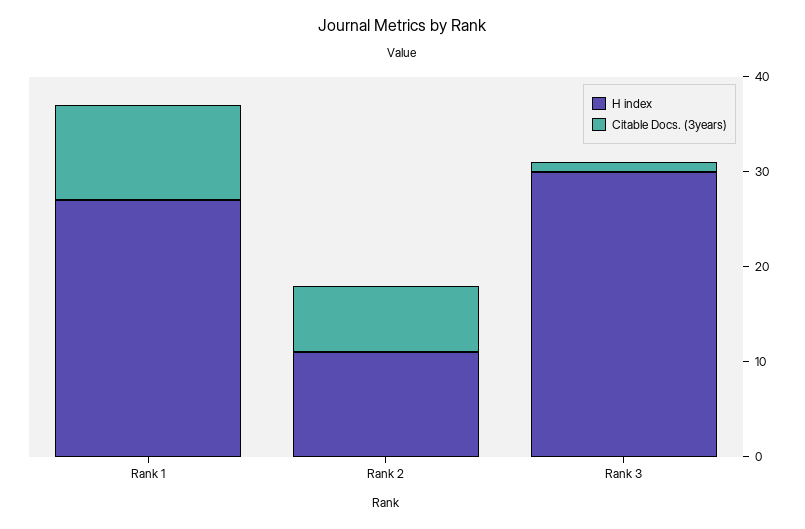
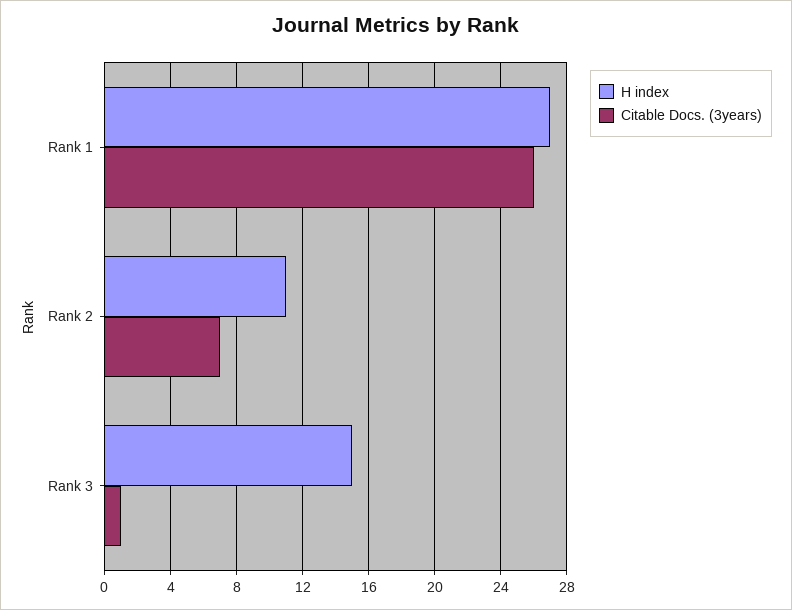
  {
    "H index": {
      "Rank 1": 27,
      "Rank 2": 11,
-     "Rank 3": 30
+     "Rank 3": 15
    },
    "Citable Docs. (3years)": {
-     "Rank 1": 10,
+     "Rank 1": 26,
      "Rank 2": 7,
      "Rank 3": 1
    }
  }

